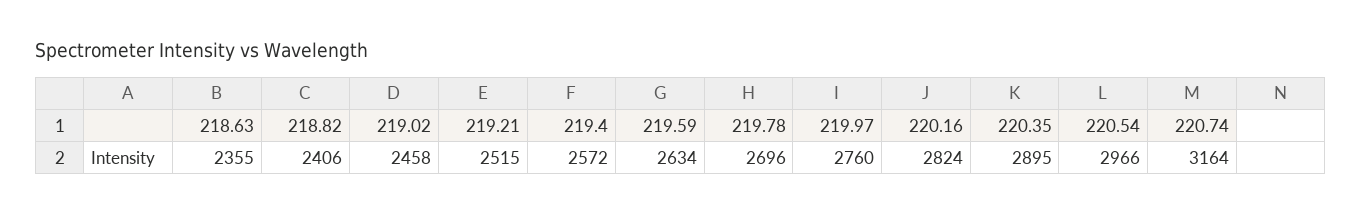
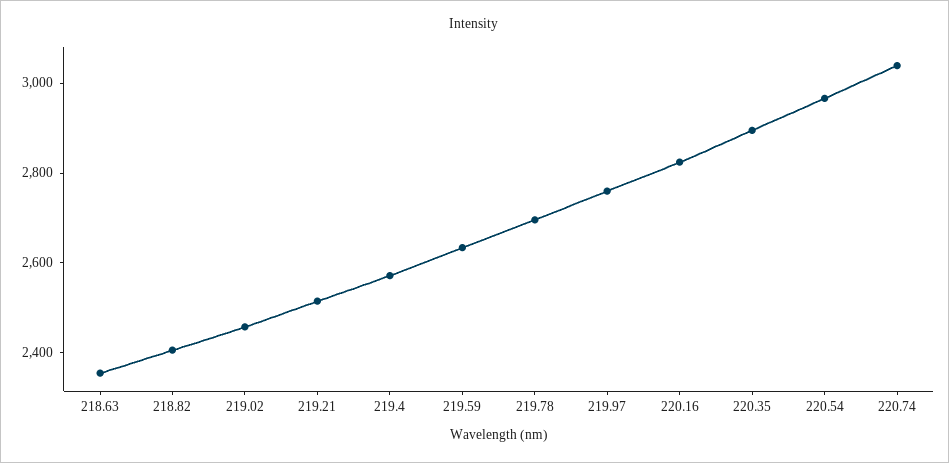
  {
    "218.63": 2355,
    "218.82": 2406,
    "219.02": 2458,
    "219.21": 2515,
    "219.4": 2572,
    "219.59": 2634,
    "219.78": 2696,
    "219.97": 2760,
    "220.16": 2824,
    "220.35": 2895,
    "220.54": 2966,
-   "220.74": 3164
+   "220.74": 3050
  }

